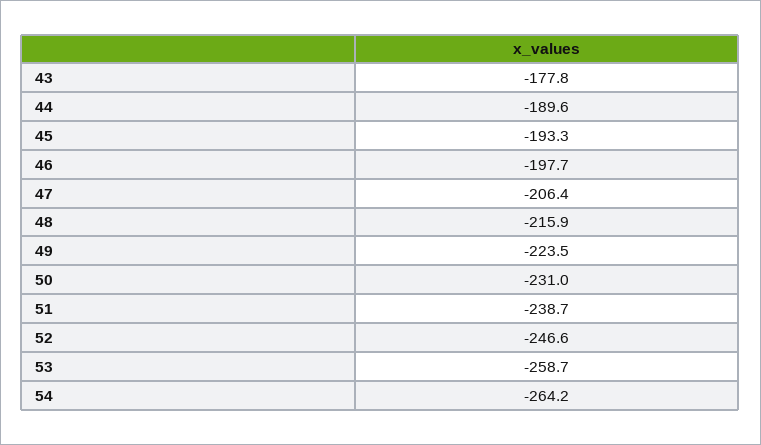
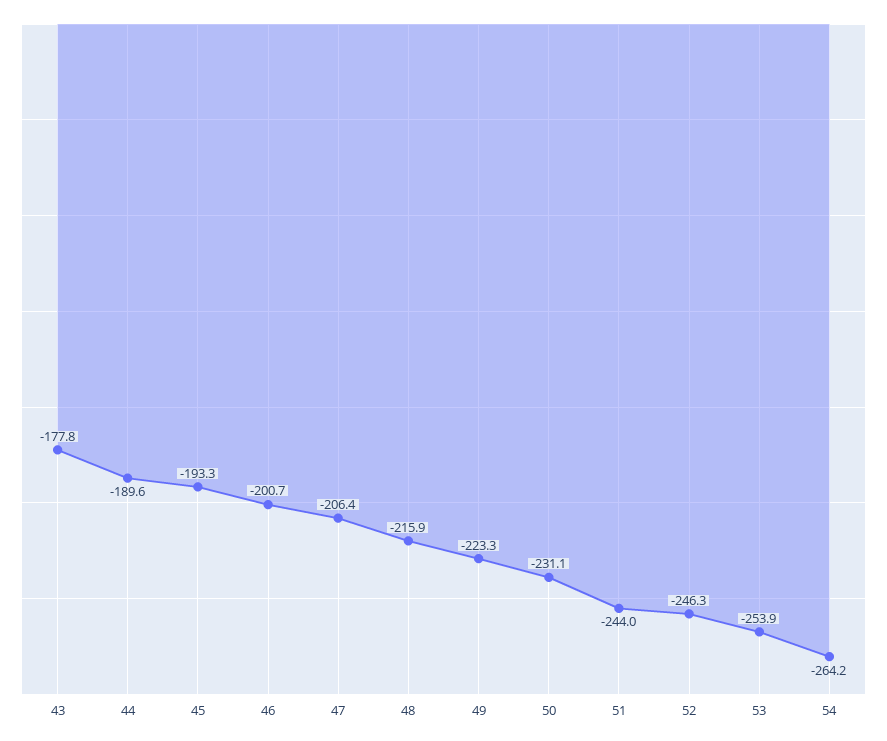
  {
    "43": -177.8,
    "44": -189.6,
    "45": -193.3,
-   "46": -197.7,
+   "46": -200.7,
    "47": -206.4,
    "48": -215.9,
-   "49": -223.5,
+   "49": -223.3,
-   "50": -231,
+   "50": -231.1,
-   "51": -238.7,
+   "51": -244,
-   "52": -246.6,
+   "52": -246.3,
-   "53": -258.7,
+   "53": -253.9,
    "54": -264.2
  }

